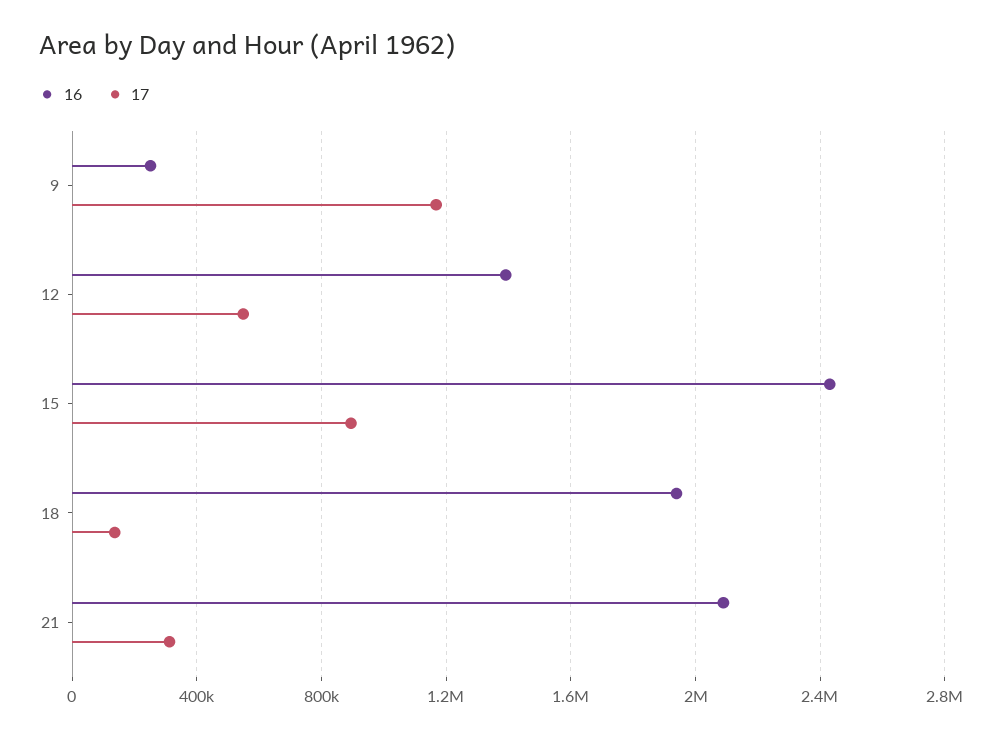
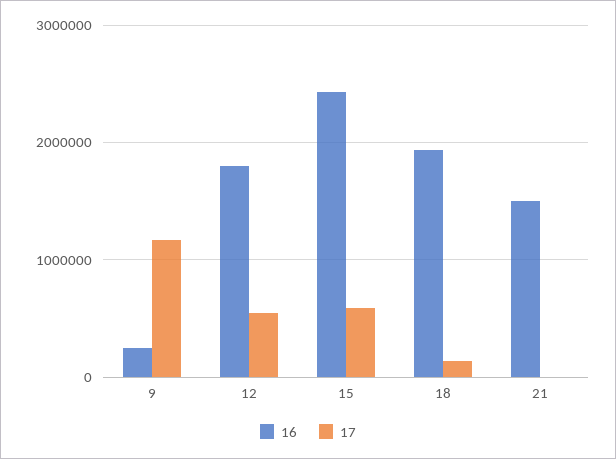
  {
    "16": {
      "9": 250000,
-     "12": 1400000,
+     "12": 1800000,
      "15": 2450000,
      "18": 1950000,
-     "21": 2100000
+     "21": 1500000
    },
    "17": {
      "9": 1150000,
      "12": 550000,
-     "15": 900000,
+     "15": 600000,
      "18": 150000,
-     "21": 300000
+     "21": 0
    }
  }

